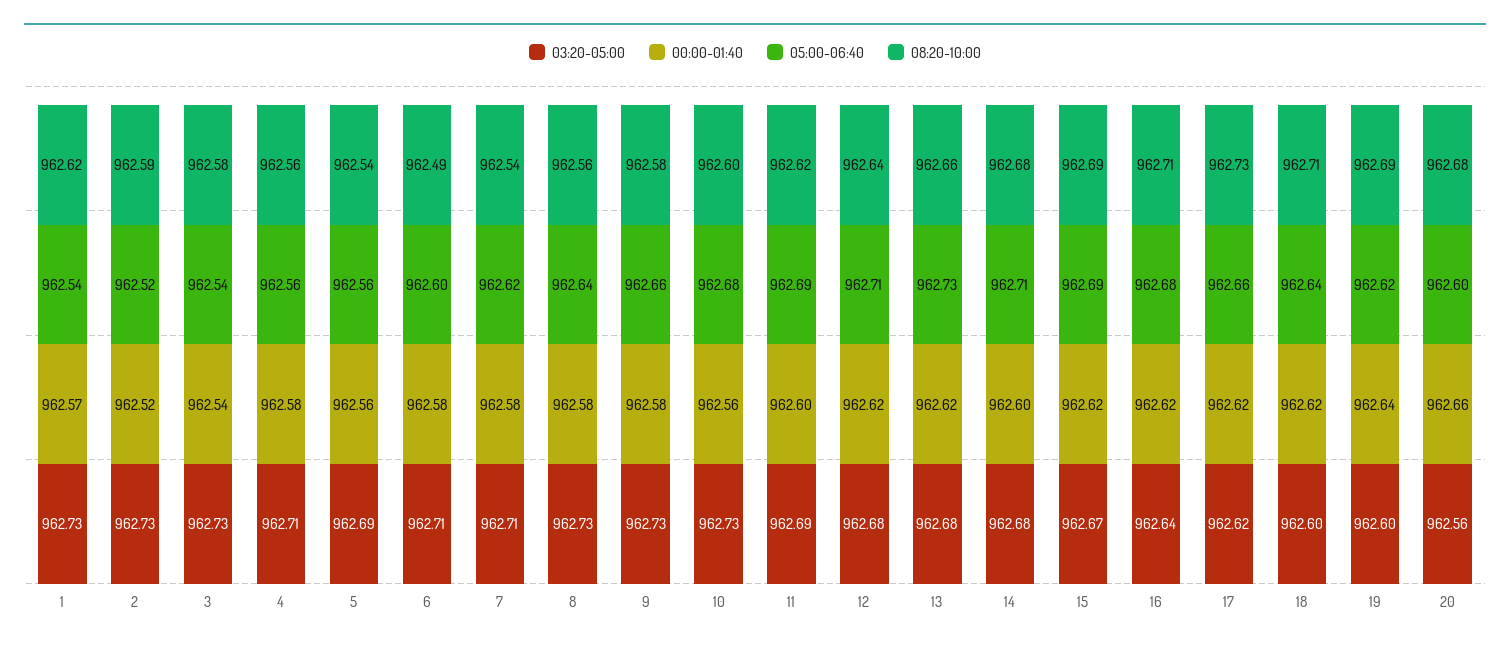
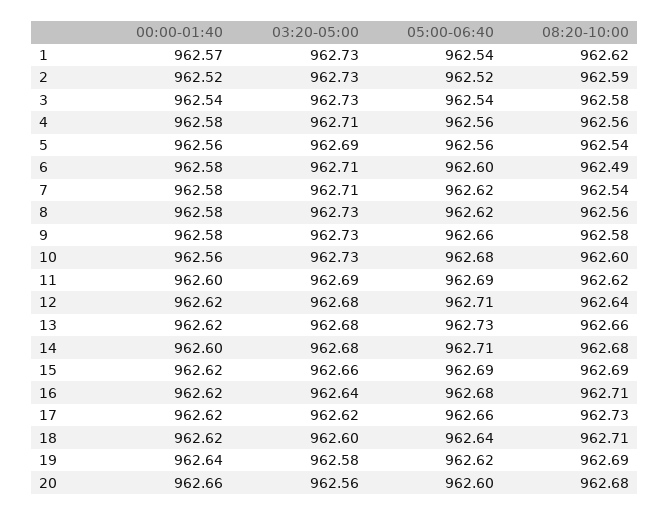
  {
    "03:20-05:00": {
      "1": 962.73,
      "2": 962.73,
      "3": 962.73,
      "4": 962.71,
      "5": 962.69,
      "6": 962.71,
      "7": 962.71,
      "8": 962.73,
      "9": 962.73,
      "10": 962.73,
      "11": 962.69,
      "12": 962.68,
      "13": 962.68,
      "14": 962.68,
-     "15": 962.67,
+     "15": 962.66,
      "16": 962.64,
      "17": 962.62,
      "18": 962.6,
-     "19": 962.6,
+     "19": 962.58,
      "20": 962.56
    },
    "00:00-01:40": {
      "1": 962.57,
      "2": 962.52,
      "3": 962.54,
      "4": 962.58,
      "5": 962.56,
      "6": 962.58,
      "7": 962.58,
      "8": 962.58,
      "9": 962.58,
      "10": 962.56,
      "11": 962.6,
      "12": 962.62,
      "13": 962.62,
      "14": 962.6,
      "15": 962.62,
      "16": 962.62,
      "17": 962.62,
      "18": 962.62,
      "19": 962.64,
      "20": 962.66
    },
    "05:00-06:40": {
      "1": 962.54,
      "2": 962.52,
      "3": 962.54,
      "4": 962.56,
      "5": 962.56,
      "6": 962.6,
      "7": 962.62,
-     "8": 962.64,
+     "8": 962.62,
      "9": 962.66,
      "10": 962.68,
      "11": 962.69,
      "12": 962.71,
      "13": 962.73,
      "14": 962.71,
      "15": 962.69,
      "16": 962.68,
      "17": 962.66,
      "18": 962.64,
      "19": 962.62,
      "20": 962.6
    },
    "08:20-10:00": {
      "1": 962.62,
      "2": 962.59,
      "3": 962.58,
      "4": 962.56,
      "5": 962.54,
      "6": 962.49,
      "7": 962.54,
      "8": 962.56,
      "9": 962.58,
      "10": 962.6,
      "11": 962.62,
      "12": 962.64,
      "13": 962.66,
      "14": 962.68,
      "15": 962.69,
      "16": 962.71,
      "17": 962.73,
      "18": 962.71,
      "19": 962.69,
      "20": 962.68
    }
  }

